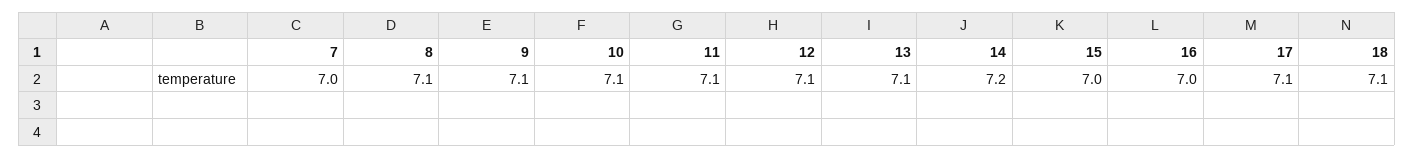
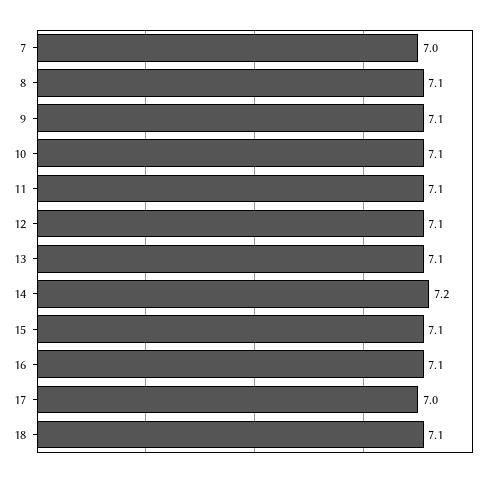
  {
    "7": 7,
    "8": 7.1,
    "9": 7.1,
    "10": 7.1,
    "11": 7.1,
    "12": 7.1,
    "13": 7.1,
    "14": 7.2,
-   "15": 7,
+   "15": 7.1,
-   "16": 7,
+   "16": 7.1,
-   "17": 7.1,
+   "17": 7,
    "18": 7.1
  }

